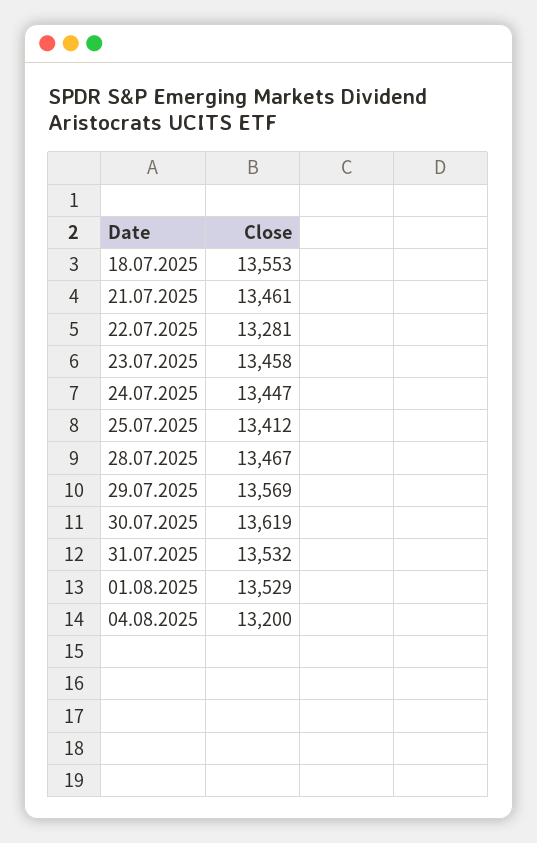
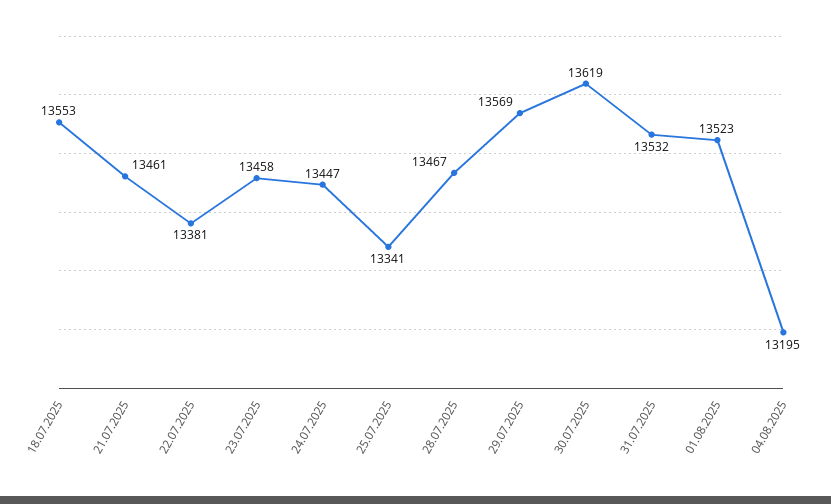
  {
    "18.07.2025": 13553,
    "21.07.2025": 13461,
-   "22.07.2025": 13281,
+   "22.07.2025": 13381,
    "23.07.2025": 13458,
    "24.07.2025": 13447,
-   "25.07.2025": 13412,
+   "25.07.2025": 13341,
    "28.07.2025": 13467,
    "29.07.2025": 13569,
    "30.07.2025": 13619,
    "31.07.2025": 13532,
-   "01.08.2025": 13529,
+   "01.08.2025": 13523,
-   "04.08.2025": 13200
+   "04.08.2025": 13195
  }

